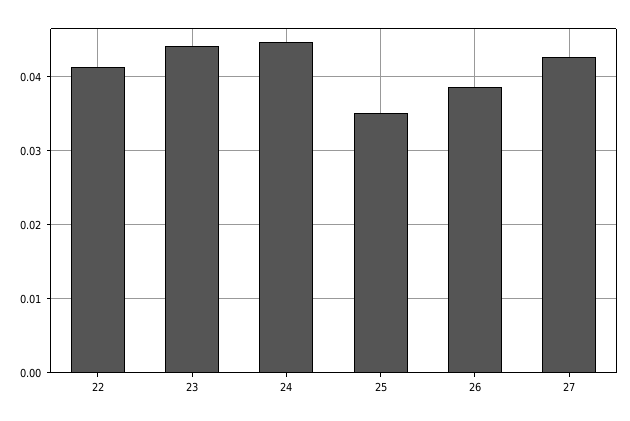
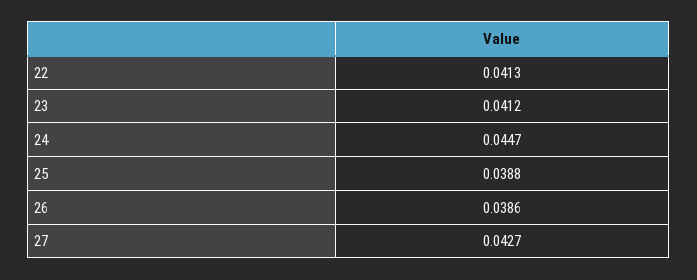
  {
    "22": 0.0413,
-   "23": 0.044,
+   "23": 0.0412,
    "24": 0.0447,
-   "25": 0.035,
+   "25": 0.0388,
    "26": 0.0386,
    "27": 0.0427
  }

